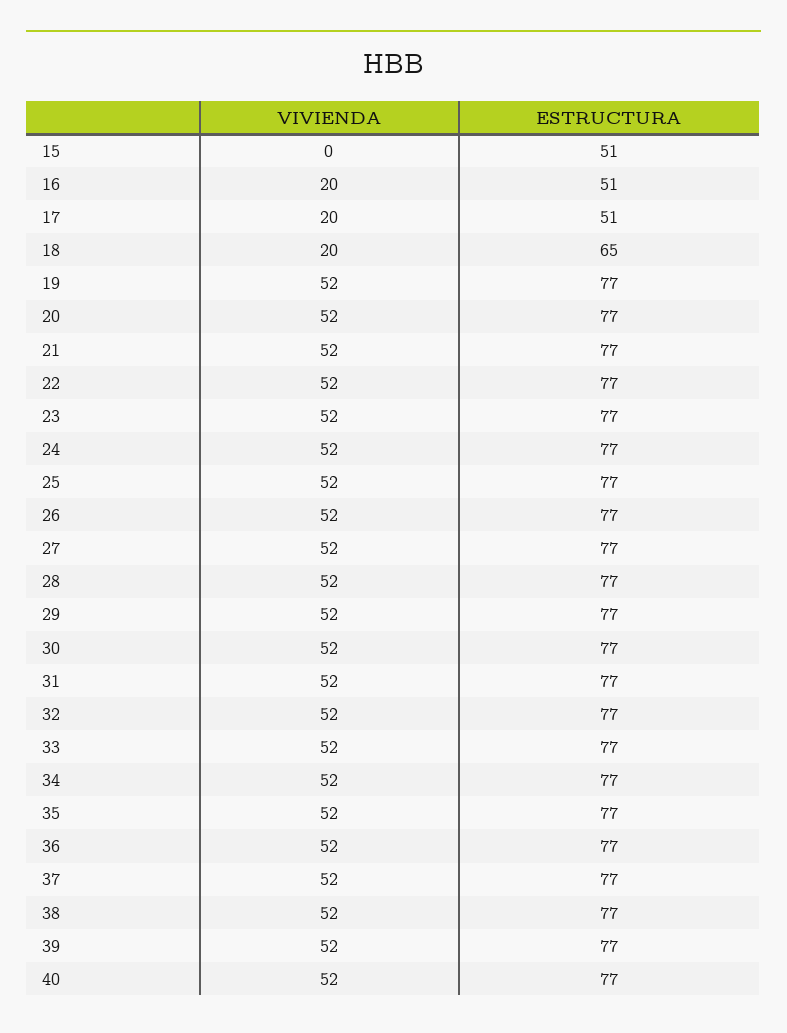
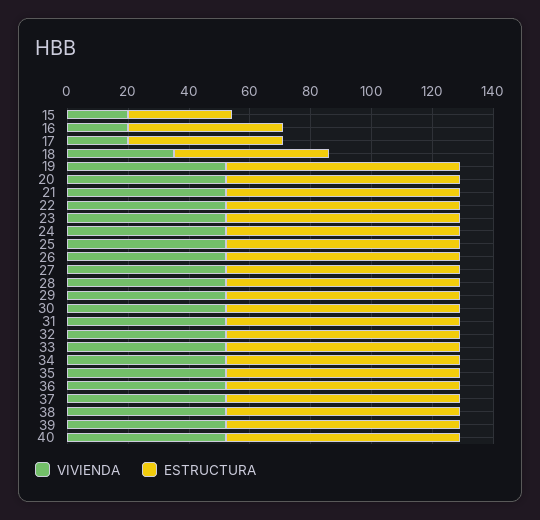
  {
    "VIVIENDA": {
-     "15": 0,
+     "15": 20,
      "16": 20,
      "17": 20,
-     "18": 20,
+     "18": 35,
      "19": 52,
      "20": 52,
      "21": 52,
      "22": 52,
      "23": 52,
      "24": 52,
      "25": 52,
      "26": 52,
      "27": 52,
      "28": 52,
      "29": 52,
      "30": 52,
      "31": 52,
      "32": 52,
      "33": 52,
      "34": 52,
      "35": 52,
      "36": 52,
      "37": 52,
      "38": 52,
      "39": 52,
      "40": 52
    },
    "ESTRUCTURA": {
-     "15": 51,
+     "15": 35,
      "16": 51,
      "17": 51,
-     "18": 65,
+     "18": 50,
      "19": 77,
      "20": 77,
      "21": 77,
      "22": 77,
      "23": 77,
      "24": 77,
      "25": 77,
      "26": 77,
      "27": 77,
      "28": 77,
      "29": 77,
      "30": 77,
      "31": 77,
      "32": 77,
      "33": 77,
      "34": 77,
      "35": 77,
      "36": 77,
      "37": 77,
      "38": 77,
      "39": 77,
      "40": 77
    }
  }

